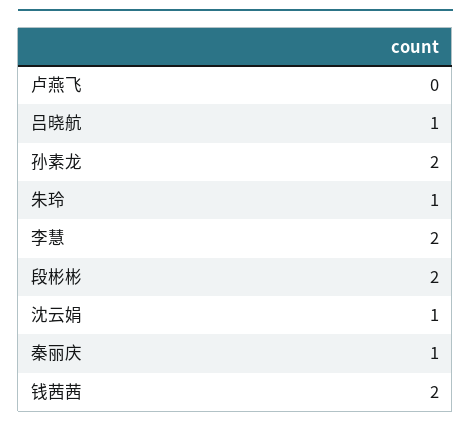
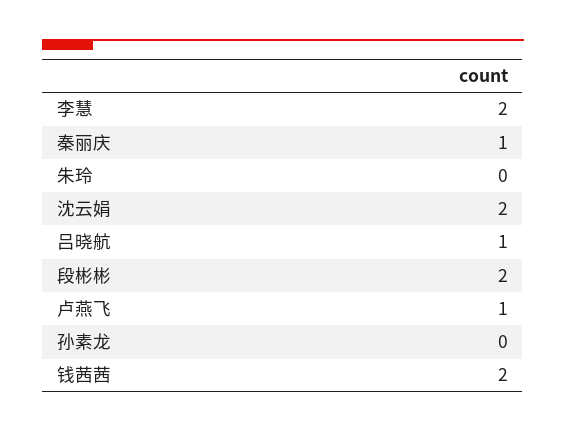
  {
-   "卢燕飞": 0,
+   "卢燕飞": 1,
    "吕晓航": 1,
-   "孙素龙": 2,
+   "孙素龙": 0,
-   "朱玲": 1,
+   "朱玲": 0,
    "李慧": 2,
    "段彬彬": 2,
-   "沈云娟": 1,
+   "沈云娟": 2,
    "秦丽庆": 1,
    "钱茜茜": 2
  }

